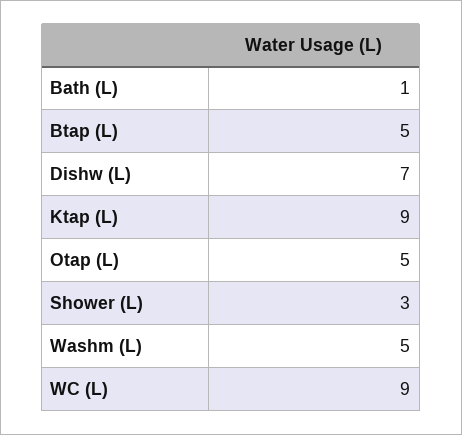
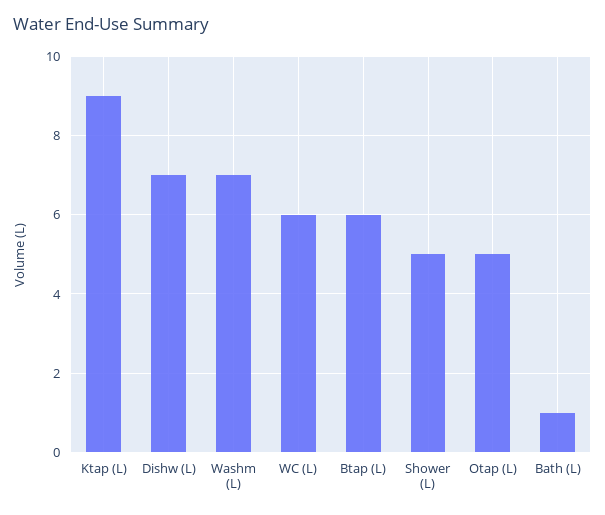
  {
    "Bath (L)": 1,
-   "Btap (L)": 5,
+   "Btap (L)": 6,
    "Dishw (L)": 7,
    "Ktap (L)": 9,
    "Otap (L)": 5,
-   "Shower (L)": 3,
+   "Shower (L)": 5,
-   "Washm (L)": 5,
+   "Washm (L)": 7,
-   "WC (L)": 9
+   "WC (L)": 6
  }

